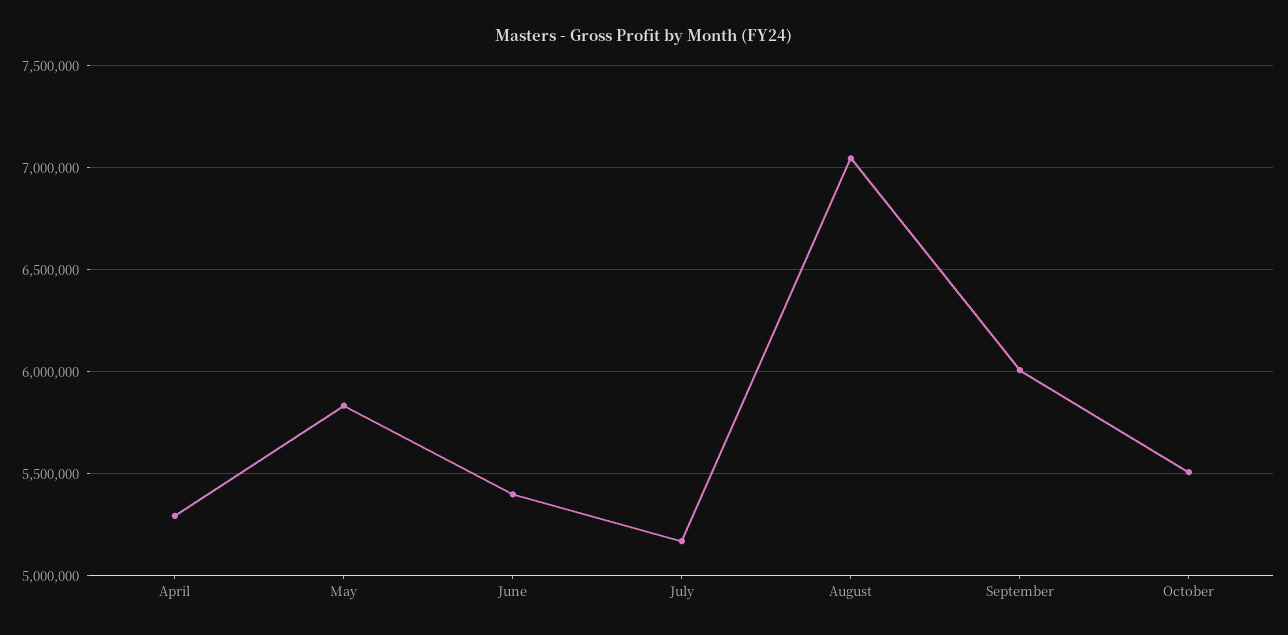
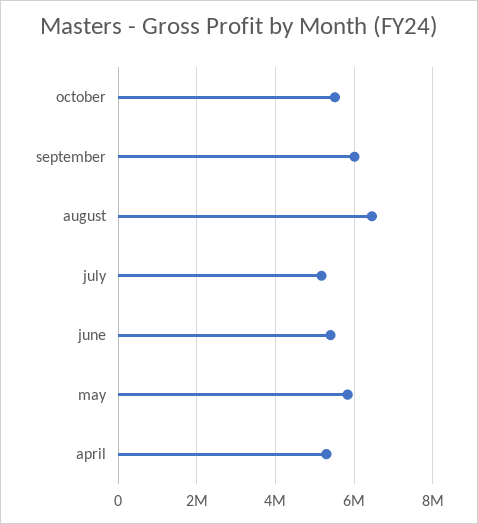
  {
    "April": 5300000,
    "May": 5850000,
    "June": 5400000,
    "July": 5150000,
-   "August": 7050000,
+   "August": 6400000,
    "September": 6000000,
    "October": 5500000
  }

